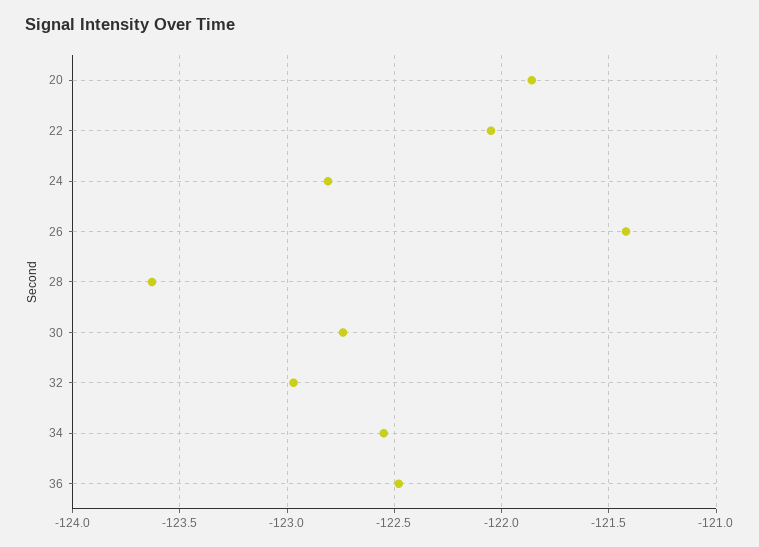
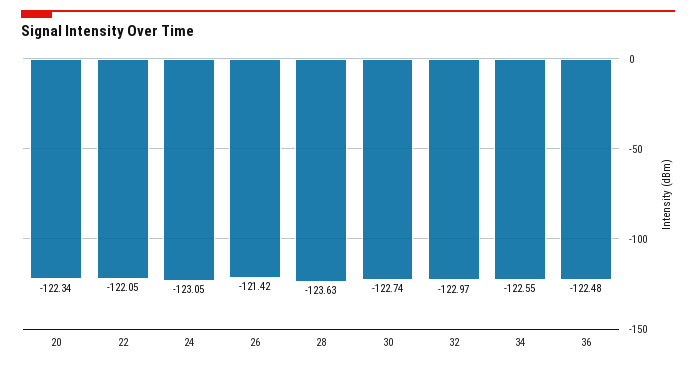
  {
-   "20": -121.85,
+   "20": -122.34,
    "22": -122.05,
-   "24": -122.8,
+   "24": -123.05,
    "26": -121.42,
    "28": -123.63,
    "30": -122.74,
    "32": -122.97,
    "34": -122.55,
    "36": -122.48
  }

